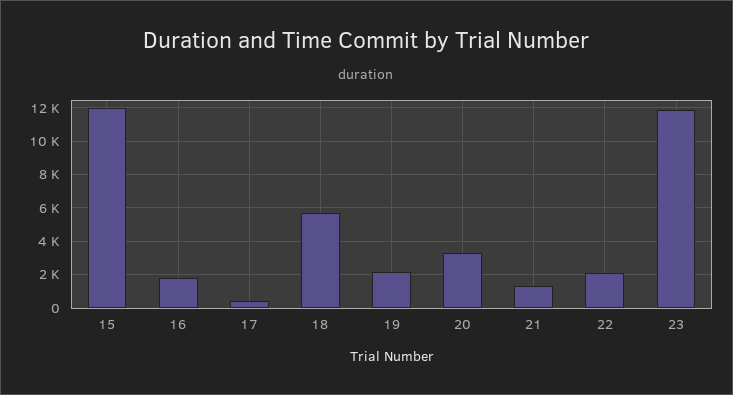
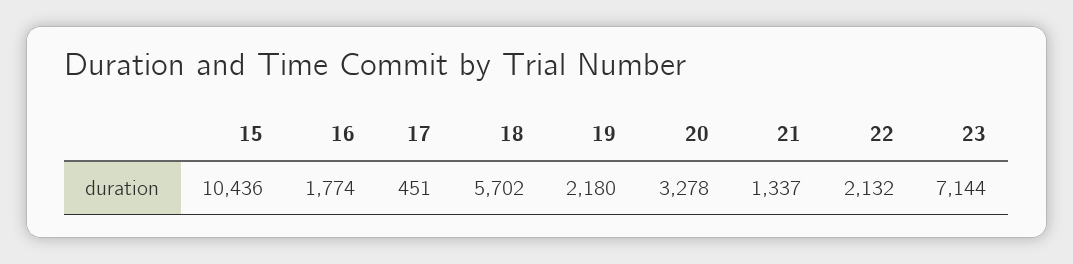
  {
-   "15": 12000,
+   "15": 10436,
    "16": 1774,
    "17": 451,
    "18": 5702,
    "19": 2180,
    "20": 3278,
    "21": 1337,
    "22": 2132,
-   "23": 12000
+   "23": 7144
  }

